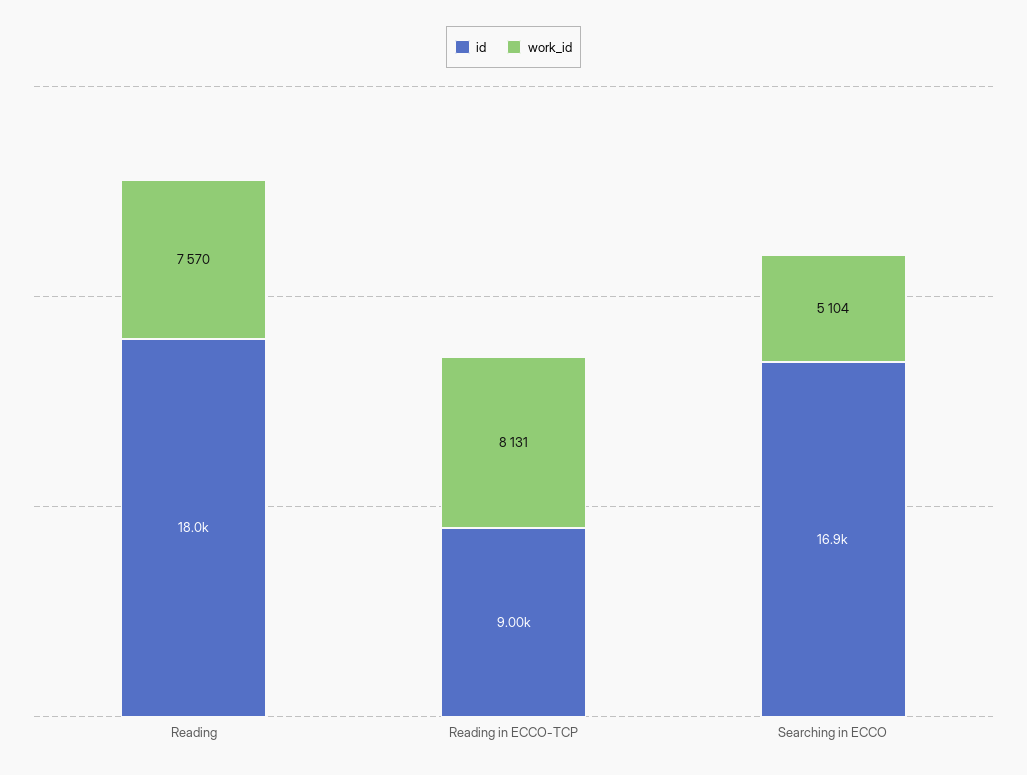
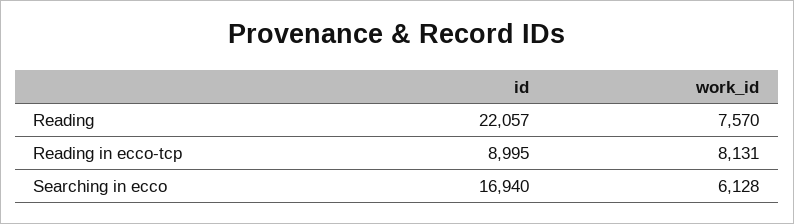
  {
    "id": {
-     "Reading": 18000,
+     "Reading": 22057,
      "Reading in ECCO-TCP": 8995,
      "Searching in ECCO": 16940
    },
    "work_id": {
      "Reading": 7570,
      "Reading in ECCO-TCP": 8131,
-     "Searching in ECCO": 5104
+     "Searching in ECCO": 6128
    }
  }

